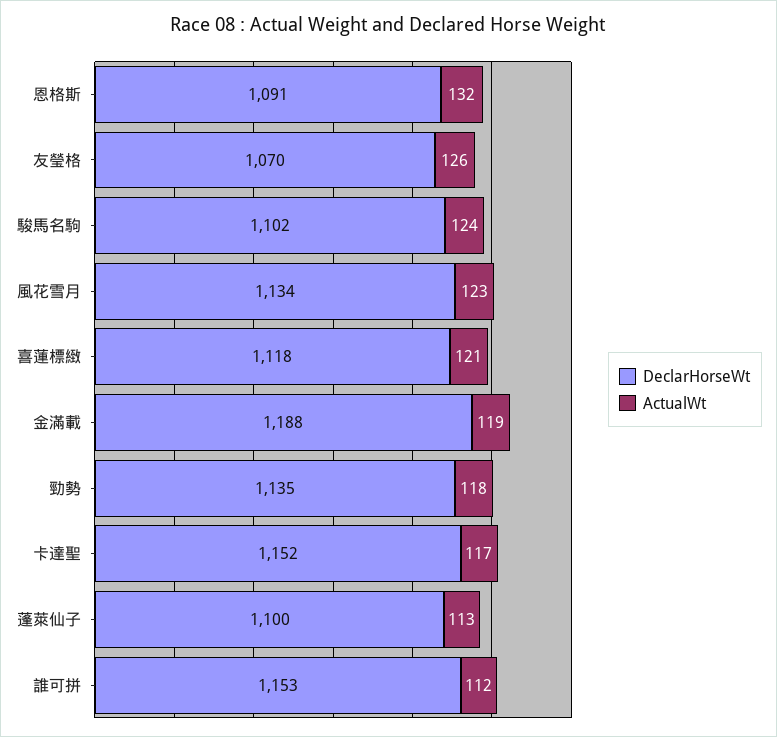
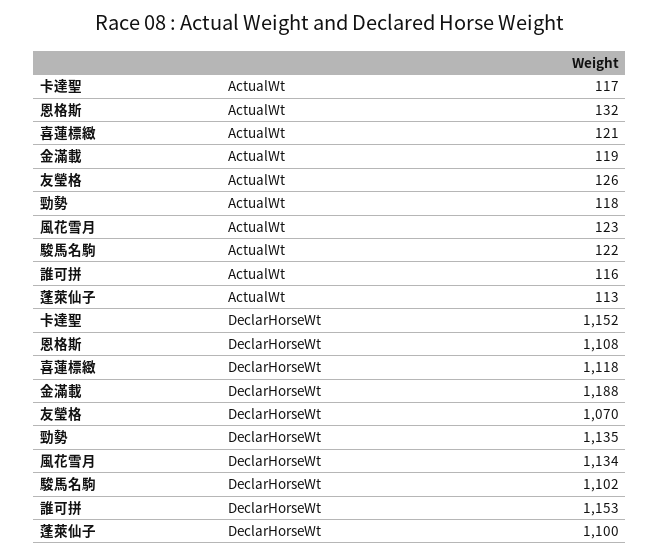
  {
    "DeclarHorseWt": {
-     "恩格斯": 1091,
+     "恩格斯": 1108,
      "友瑩格": 1070,
      "駿馬名駒": 1102,
      "風花雪月": 1134,
      "喜蓮標緻": 1118,
      "金滿載": 1188,
      "勁勢": 1135,
      "卡達聖": 1152,
      "蓬萊仙子": 1100,
      "誰可拼": 1153
    },
    "ActualWt": {
      "恩格斯": 132,
      "友瑩格": 126,
-     "駿馬名駒": 124,
+     "駿馬名駒": 122,
      "風花雪月": 123,
      "喜蓮標緻": 121,
      "金滿載": 119,
      "勁勢": 118,
      "卡達聖": 117,
      "蓬萊仙子": 113,
-     "誰可拼": 112
+     "誰可拼": 116
    }
  }

